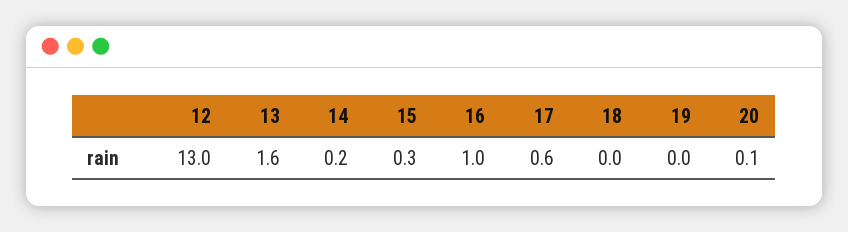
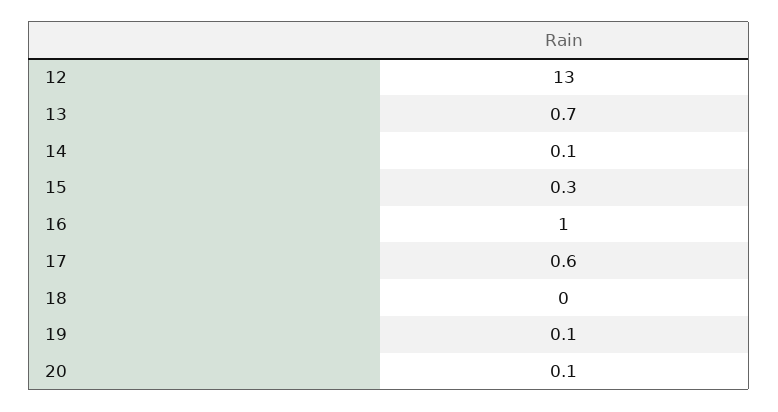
  {
    "12": 13,
-   "13": 1.6,
+   "13": 0.7,
-   "14": 0.2,
+   "14": 0.1,
    "15": 0.3,
    "16": 1,
    "17": 0.6,
    "18": 0,
-   "19": 0,
+   "19": 0.1,
    "20": 0.1
  }

